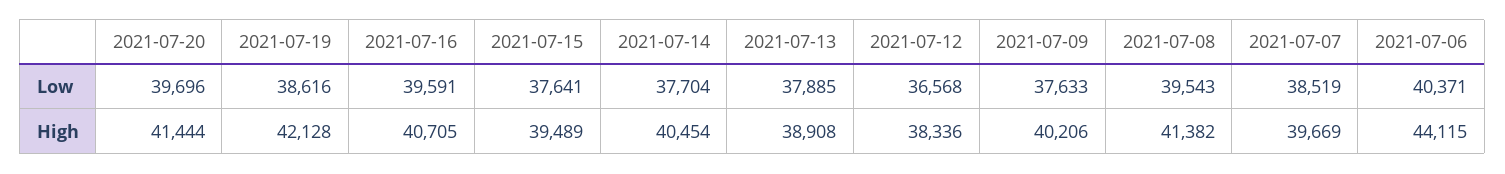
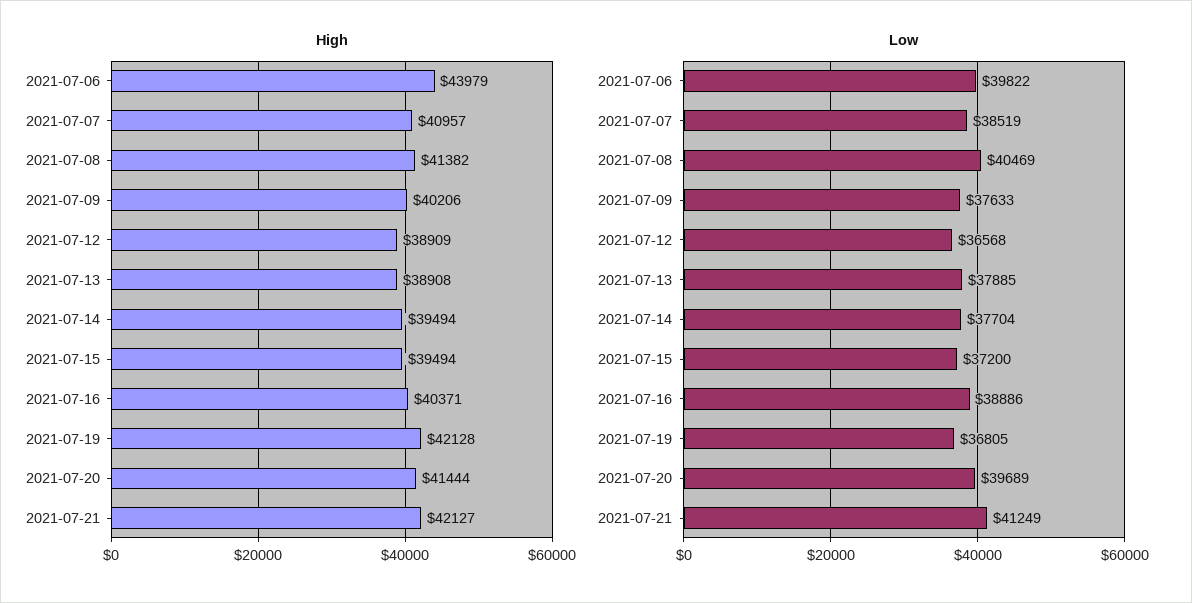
  {
    "Low": {
-     "2021-07-20": 39696,
+     "2021-07-20": 39689,
-     "2021-07-19": 38616,
+     "2021-07-19": 36805,
-     "2021-07-16": 39591,
+     "2021-07-16": 38886,
-     "2021-07-15": 37641,
+     "2021-07-15": 37200,
      "2021-07-14": 37704,
      "2021-07-13": 37885,
      "2021-07-12": 36568,
      "2021-07-09": 37633,
-     "2021-07-08": 39543,
+     "2021-07-08": 40469,
      "2021-07-07": 38519,
-     "2021-07-06": 40371
+     "2021-07-06": 39822,
+     "2021-07-21": 41249
    },
    "High": {
      "2021-07-20": 41444,
      "2021-07-19": 42128,
-     "2021-07-16": 40705,
+     "2021-07-16": 40371,
-     "2021-07-15": 39489,
+     "2021-07-15": 39494,
-     "2021-07-14": 40454,
+     "2021-07-14": 39494,
      "2021-07-13": 38908,
-     "2021-07-12": 38336,
+     "2021-07-12": 38909,
      "2021-07-09": 40206,
      "2021-07-08": 41382,
-     "2021-07-07": 39669,
+     "2021-07-07": 40957,
-     "2021-07-06": 44115
+     "2021-07-06": 43979,
+     "2021-07-21": 42127
    }
  }

